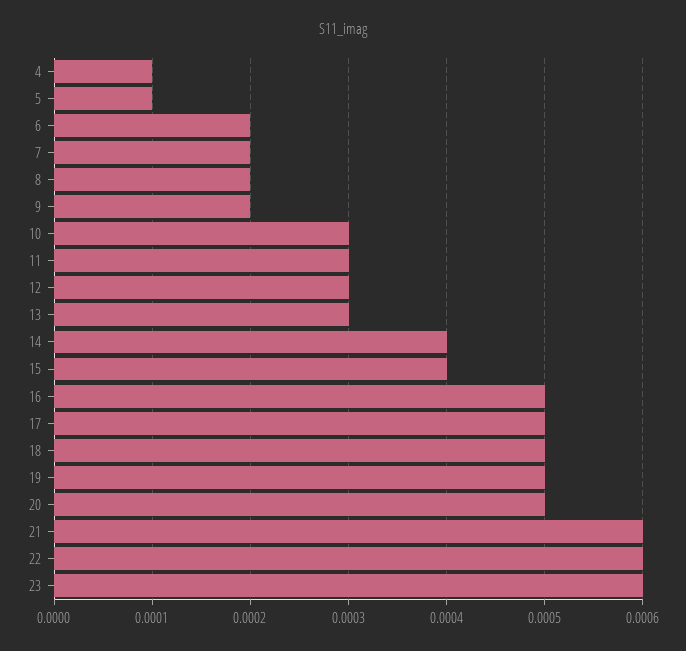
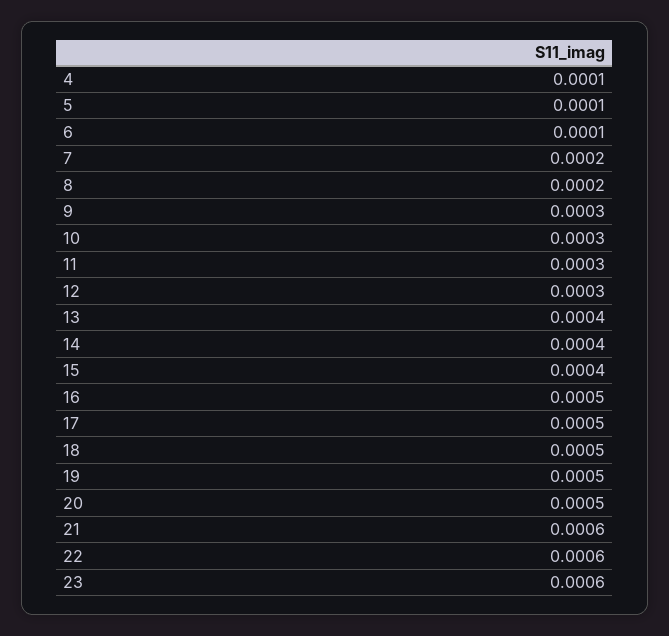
  {
    "4": 0.0001,
    "5": 0.0001,
-   "6": 0.0002,
+   "6": 0.0001,
    "7": 0.0002,
    "8": 0.0002,
-   "9": 0.0002,
+   "9": 0.0003,
    "10": 0.0003,
    "11": 0.0003,
    "12": 0.0003,
-   "13": 0.0003,
+   "13": 0.0004,
    "14": 0.0004,
    "15": 0.0004,
    "16": 0.0005,
    "17": 0.0005,
    "18": 0.0005,
    "19": 0.0005,
    "20": 0.0005,
    "21": 0.0006,
    "22": 0.0006,
    "23": 0.0006
  }

